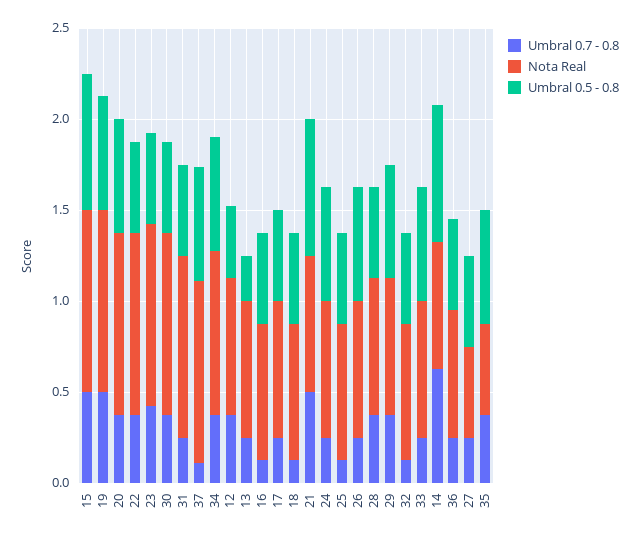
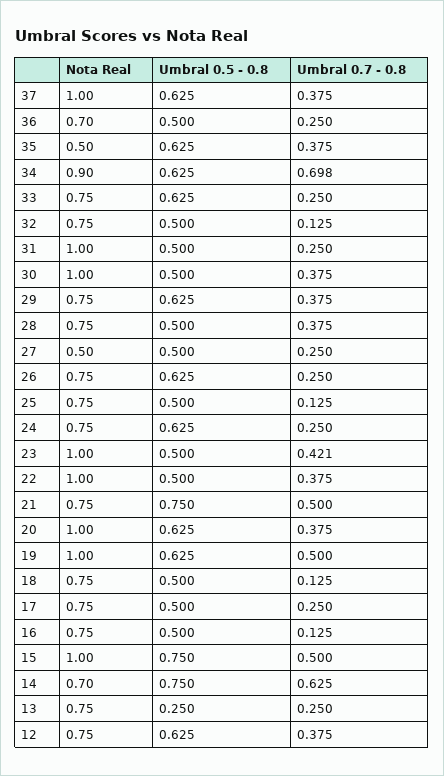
  {
    "Umbral 0.7 - 0.8": {
      "15": 0.5,
      "19": 0.5,
      "20": 0.375,
      "22": 0.375,
      "23": 0.421,
      "30": 0.375,
      "31": 0.25,
-     "37": 0.1,
+     "37": 0.375,
-     "34": 0.4,
+     "34": 0.698,
      "12": 0.375,
      "13": 0.25,
      "16": 0.125,
      "17": 0.25,
      "18": 0.125,
      "21": 0.5,
      "24": 0.25,
      "25": 0.125,
      "26": 0.25,
      "28": 0.375,
      "29": 0.375,
      "32": 0.125,
      "33": 0.25,
      "14": 0.625,
      "36": 0.25,
      "27": 0.25,
      "35": 0.375
    },
    "Nota Real": {
      "15": 1,
      "19": 1,
      "20": 1,
      "22": 1,
      "23": 1,
      "30": 1,
      "31": 1,
      "37": 1,
      "34": 0.9,
      "12": 0.75,
      "13": 0.75,
      "16": 0.75,
      "17": 0.75,
      "18": 0.75,
      "21": 0.75,
      "24": 0.75,
      "25": 0.75,
      "26": 0.75,
      "28": 0.75,
      "29": 0.75,
      "32": 0.75,
      "33": 0.75,
      "14": 0.7,
      "36": 0.7,
      "27": 0.5,
      "35": 0.5
    },
    "Umbral 0.5 - 0.8": {
      "15": 0.75,
      "19": 0.625,
      "20": 0.625,
      "22": 0.5,
      "23": 0.5,
      "30": 0.5,
      "31": 0.5,
      "37": 0.625,
      "34": 0.625,
-     "12": 0.4,
+     "12": 0.625,
      "13": 0.25,
      "16": 0.5,
      "17": 0.5,
      "18": 0.5,
      "21": 0.75,
      "24": 0.625,
      "25": 0.5,
      "26": 0.625,
      "28": 0.5,
      "29": 0.625,
      "32": 0.5,
      "33": 0.625,
      "14": 0.75,
      "36": 0.5,
      "27": 0.5,
      "35": 0.625
    }
  }

